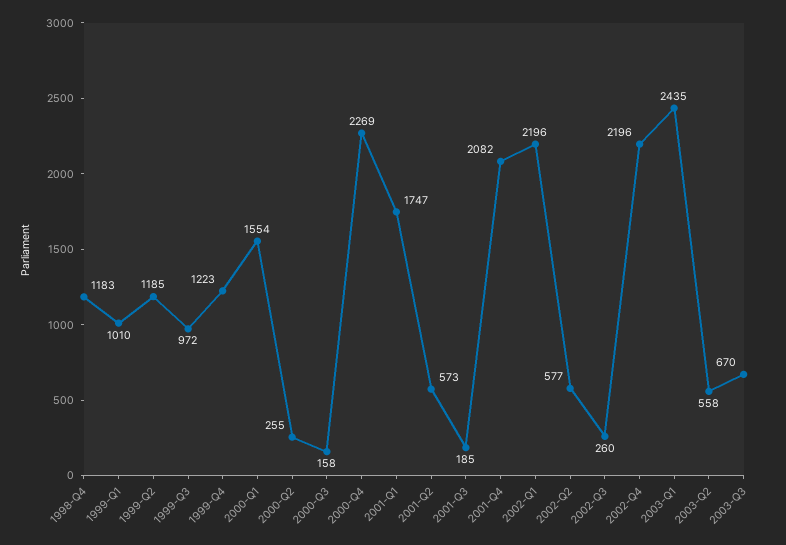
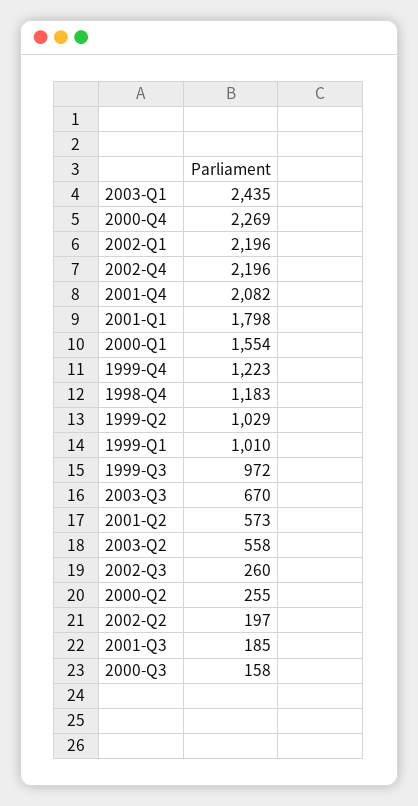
  {
    "1998-Q4": 1183,
    "1999-Q1": 1010,
-   "1999-Q2": 1185,
+   "1999-Q2": 1029,
    "1999-Q3": 972,
    "1999-Q4": 1223,
    "2000-Q1": 1554,
    "2000-Q2": 255,
    "2000-Q3": 158,
    "2000-Q4": 2269,
-   "2001-Q1": 1747,
+   "2001-Q1": 1798,
    "2001-Q2": 573,
    "2001-Q3": 185,
    "2001-Q4": 2082,
    "2002-Q1": 2196,
-   "2002-Q2": 577,
+   "2002-Q2": 197,
    "2002-Q3": 260,
    "2002-Q4": 2196,
    "2003-Q1": 2435,
    "2003-Q2": 558,
    "2003-Q3": 670
  }

